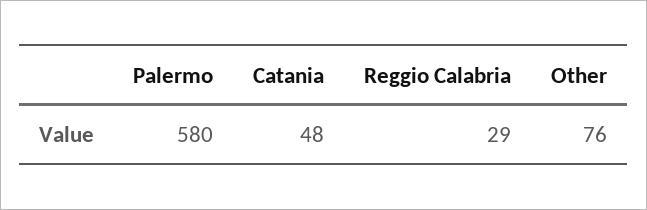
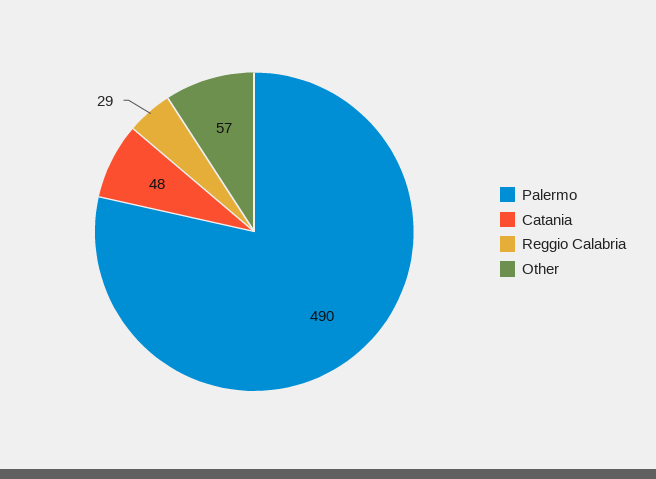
  {
-   "Palermo": 580,
+   "Palermo": 490,
    "Catania": 48,
    "Reggio Calabria": 29,
-   "Other": 76
+   "Other": 57
  }

